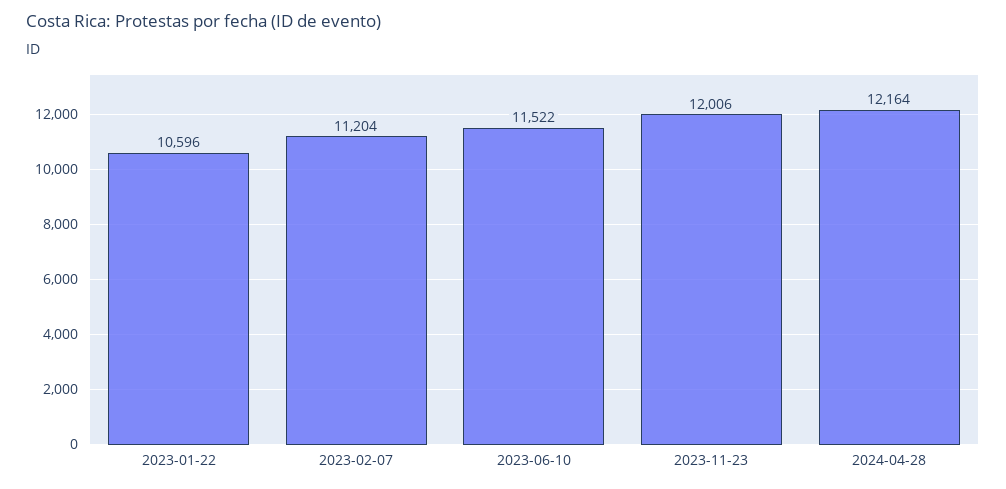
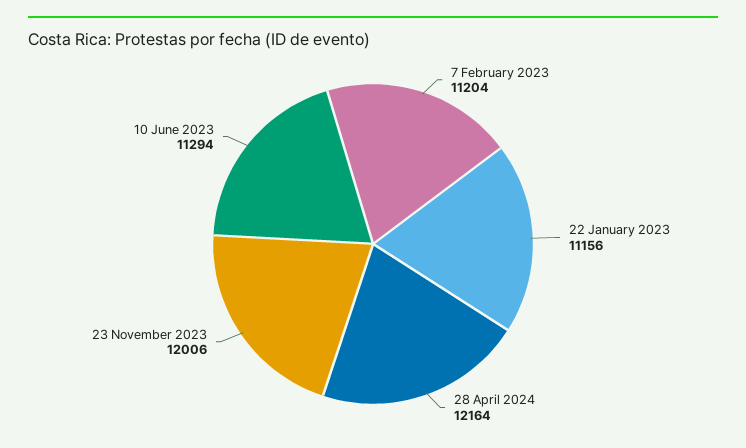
  {
-   "2023-01-22": 10596,
+   "2023-01-22": 11156,
    "2023-02-07": 11204,
-   "2023-06-10": 11522,
+   "2023-06-10": 11294,
    "2023-11-23": 12006,
    "2024-04-28": 12164
  }

